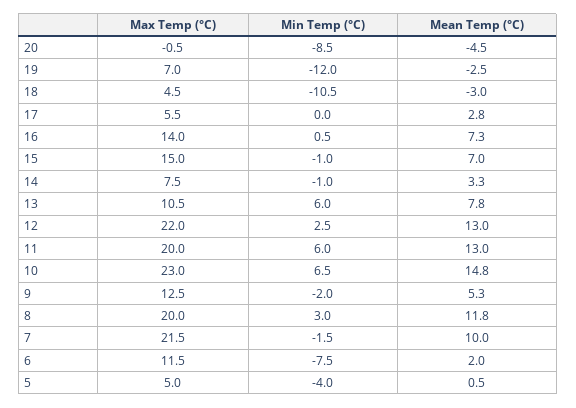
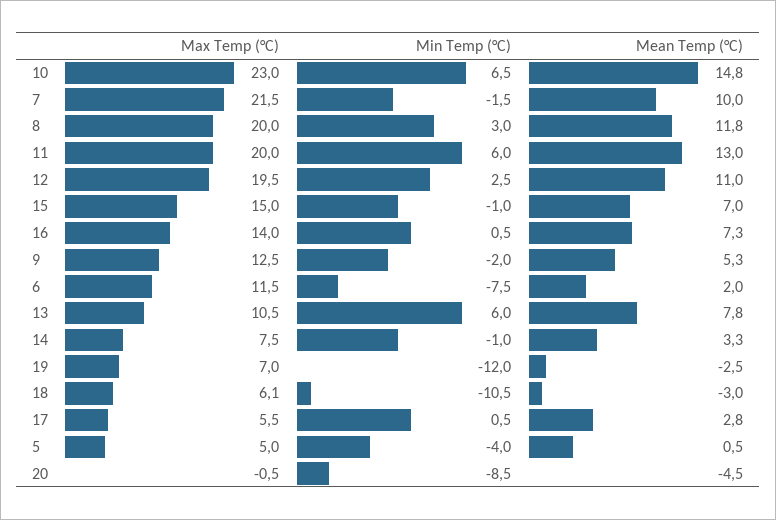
  {
    "Max Temp (°C)": {
      "20": -0.5,
      "19": 7,
-     "18": 4.5,
+     "18": 6.1,
      "17": 5.5,
      "16": 14,
      "15": 15,
      "14": 7.5,
      "13": 10.5,
-     "12": 22,
+     "12": 19.5,
      "11": 20,
      "10": 23,
      "9": 12.5,
      "8": 20,
      "7": 21.5,
      "6": 11.5,
      "5": 5
    },
    "Min Temp (°C)": {
      "20": -8.5,
      "19": -12,
      "18": -10.5,
-     "17": 0,
+     "17": 0.5,
      "16": 0.5,
      "15": -1,
      "14": -1,
      "13": 6,
      "12": 2.5,
      "11": 6,
      "10": 6.5,
      "9": -2,
      "8": 3,
      "7": -1.5,
      "6": -7.5,
      "5": -4
    },
    "Mean Temp (°C)": {
      "20": -4.5,
      "19": -2.5,
      "18": -3,
      "17": 2.8,
      "16": 7.3,
      "15": 7,
      "14": 3.3,
      "13": 7.8,
-     "12": 13,
+     "12": 11,
      "11": 13,
      "10": 14.8,
      "9": 5.3,
      "8": 11.8,
      "7": 10,
      "6": 2,
      "5": 0.5
    }
  }

